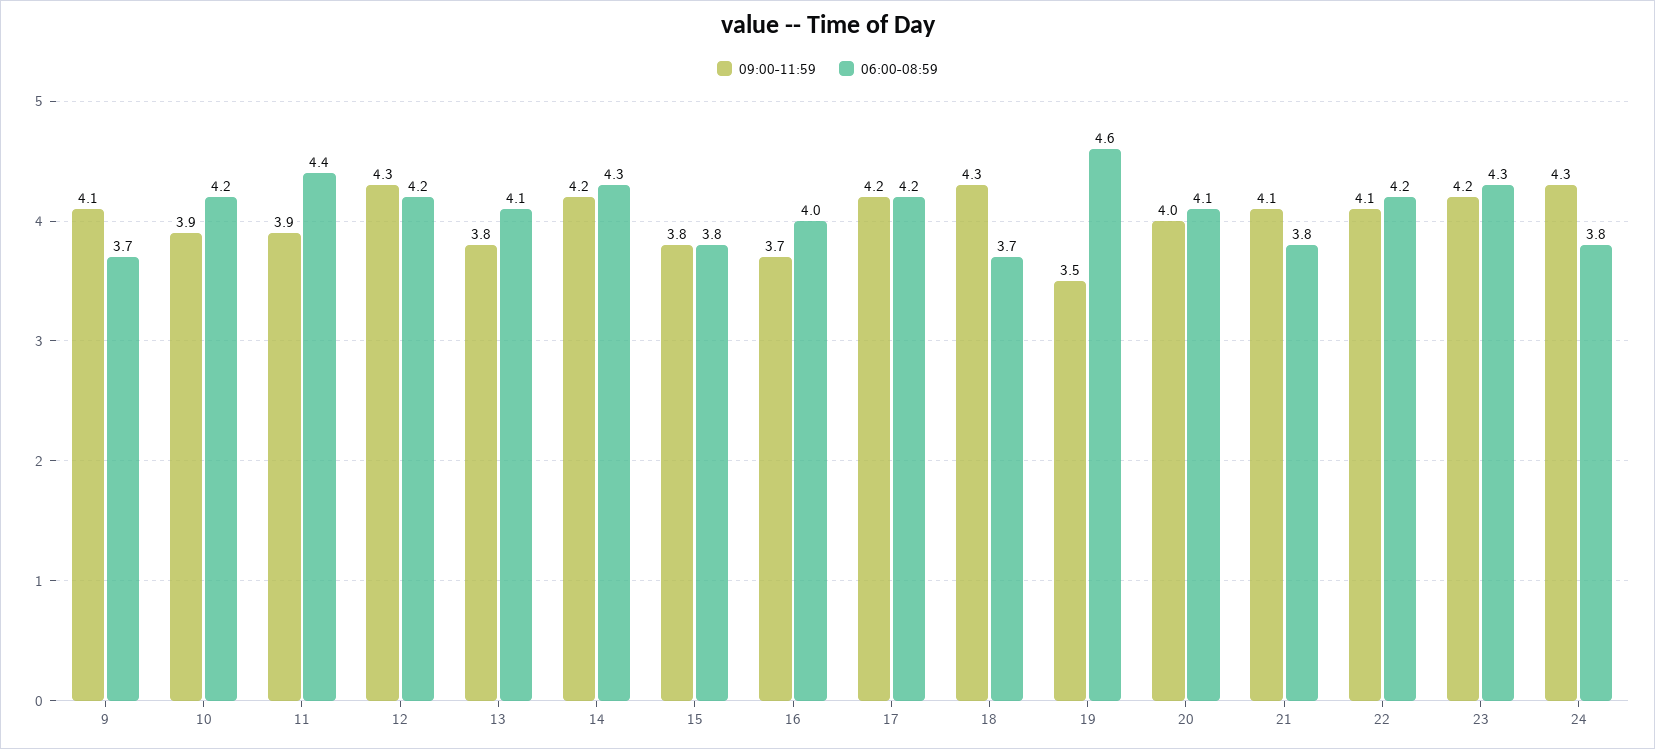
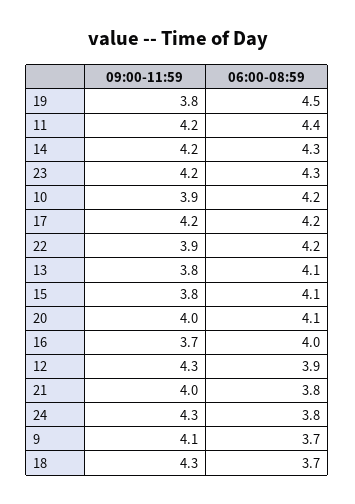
  {
    "09:00-11:59": {
      "9": 4.1,
      "10": 3.9,
-     "11": 3.9,
+     "11": 4.2,
      "12": 4.3,
      "13": 3.8,
      "14": 4.2,
      "15": 3.8,
      "16": 3.7,
      "17": 4.2,
      "18": 4.3,
-     "19": 3.5,
+     "19": 3.8,
      "20": 4,
-     "21": 4.1,
+     "21": 4,
-     "22": 4.1,
+     "22": 3.9,
      "23": 4.2,
      "24": 4.3
    },
    "06:00-08:59": {
      "9": 3.7,
      "10": 4.2,
      "11": 4.4,
-     "12": 4.2,
+     "12": 3.9,
      "13": 4.1,
      "14": 4.3,
-     "15": 3.8,
+     "15": 4.1,
      "16": 4,
      "17": 4.2,
      "18": 3.7,
-     "19": 4.6,
+     "19": 4.5,
      "20": 4.1,
      "21": 3.8,
      "22": 4.2,
      "23": 4.3,
      "24": 3.8
    }
  }

